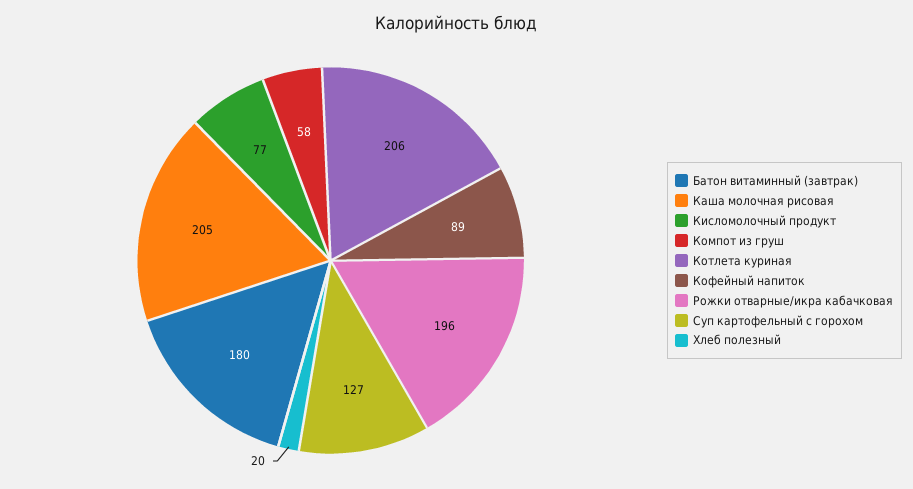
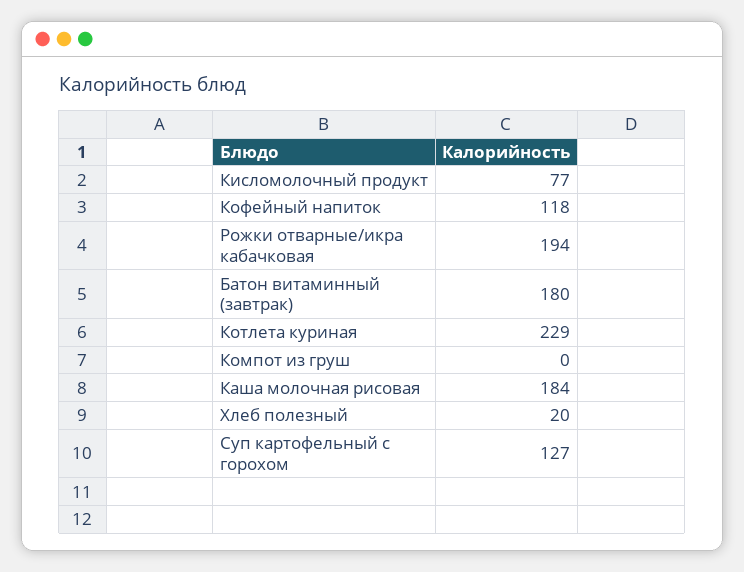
  {
    "Батон витаминный (завтрак)": 180,
-   "Каша молочная рисовая": 205,
+   "Каша молочная рисовая": 184,
    "Кисломолочный продукт": 77,
-   "Компот из груш": 58,
+   "Компот из груш": 0,
-   "Котлета куриная": 206,
+   "Котлета куриная": 229,
-   "Кофейный напиток": 89,
+   "Кофейный напиток": 118,
-   "Рожки отварные/икра кабачковая": 196,
+   "Рожки отварные/икра кабачковая": 194,
    "Суп картофельный с горохом": 127,
    "Хлеб полезный": 20
  }

